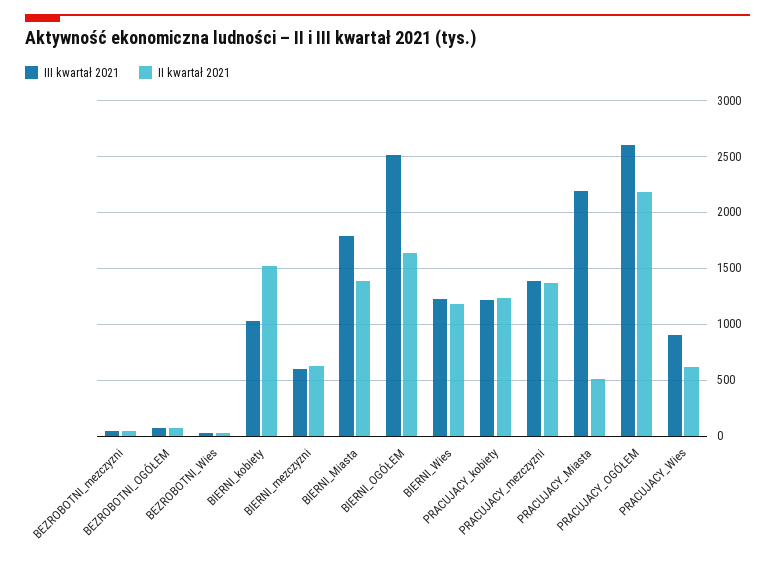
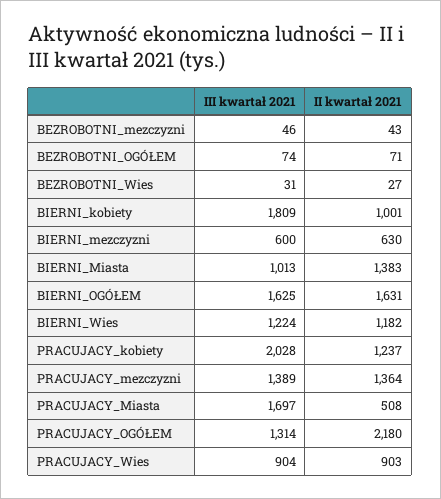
  {
    "III kwartał 2021": {
      "BEZROBOTNI_mezczyzni": 46,
      "BEZROBOTNI_OGÓŁEM": 74,
      "BEZROBOTNI_Wies": 31,
-     "BIERNI_kobiety": 1000,
+     "BIERNI_kobiety": 1809,
      "BIERNI_mezczyzni": 600,
-     "BIERNI_Miasta": 1800,
+     "BIERNI_Miasta": 1013,
-     "BIERNI_OGÓŁEM": 2500,
+     "BIERNI_OGÓŁEM": 1625,
      "BIERNI_Wies": 1224,
-     "PRACUJACY_kobiety": 1200,
+     "PRACUJACY_kobiety": 2028,
      "PRACUJACY_mezczyzni": 1389,
-     "PRACUJACY_Miasta": 2200,
+     "PRACUJACY_Miasta": 1697,
-     "PRACUJACY_OGÓŁEM": 2600,
+     "PRACUJACY_OGÓŁEM": 1314,
      "PRACUJACY_Wies": 904
    },
    "II kwartał 2021": {
      "BEZROBOTNI_mezczyzni": 43,
      "BEZROBOTNI_OGÓŁEM": 71,
      "BEZROBOTNI_Wies": 27,
-     "BIERNI_kobiety": 1500,
+     "BIERNI_kobiety": 1001,
      "BIERNI_mezczyzni": 630,
      "BIERNI_Miasta": 1383,
      "BIERNI_OGÓŁEM": 1631,
      "BIERNI_Wies": 1182,
      "PRACUJACY_kobiety": 1237,
      "PRACUJACY_mezczyzni": 1364,
      "PRACUJACY_Miasta": 508,
      "PRACUJACY_OGÓŁEM": 2180,
-     "PRACUJACY_Wies": 600
+     "PRACUJACY_Wies": 903
    }
  }

